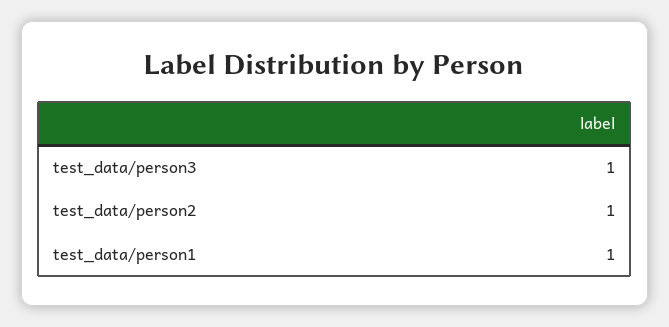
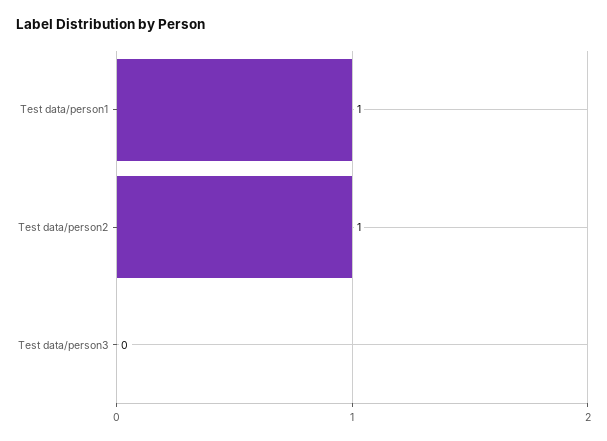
  {
-   "test_data/person3": 1,
+   "test_data/person3": 0,
    "test_data/person2": 1,
    "test_data/person1": 1
  }

